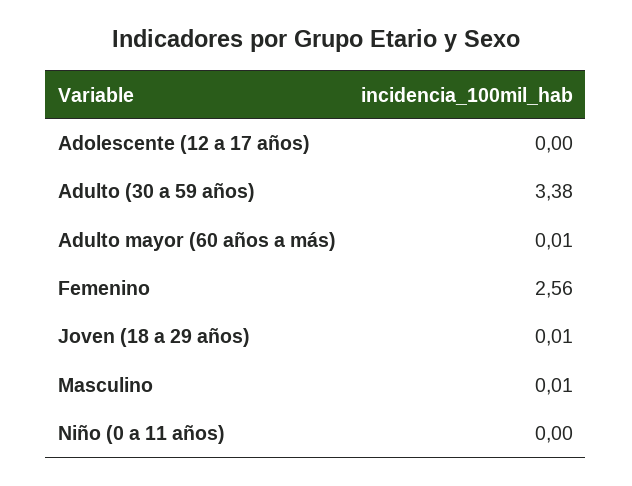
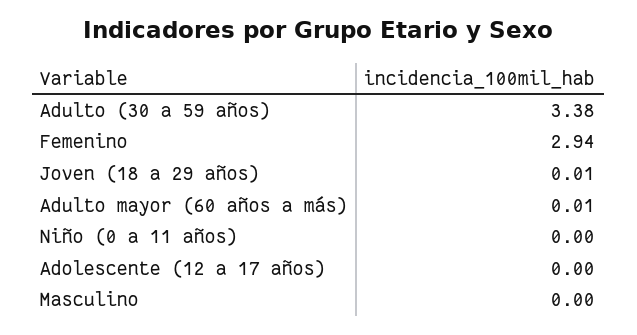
  {
    "Adolescente (12 a 17 años)": 0,
    "Adulto (30 a 59 años)": 3.38,
    "Adulto mayor (60 años a más)": 0.01,
-   "Femenino": 2.56,
+   "Femenino": 2.94,
    "Joven (18 a 29 años)": 0.01,
-   "Masculino": 0.01,
+   "Masculino": 0,
    "Niño (0 a 11 años)": 0
  }

